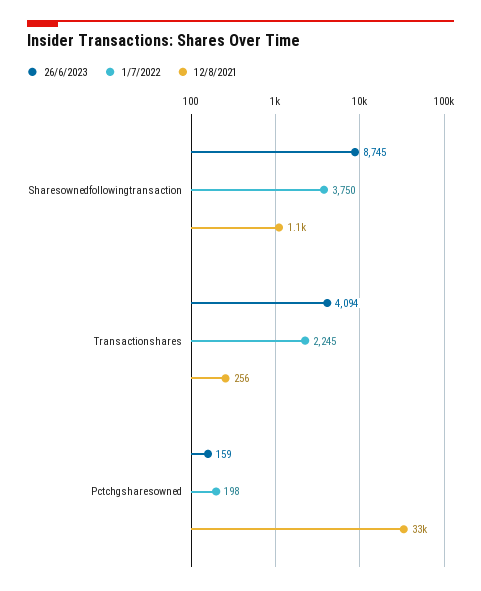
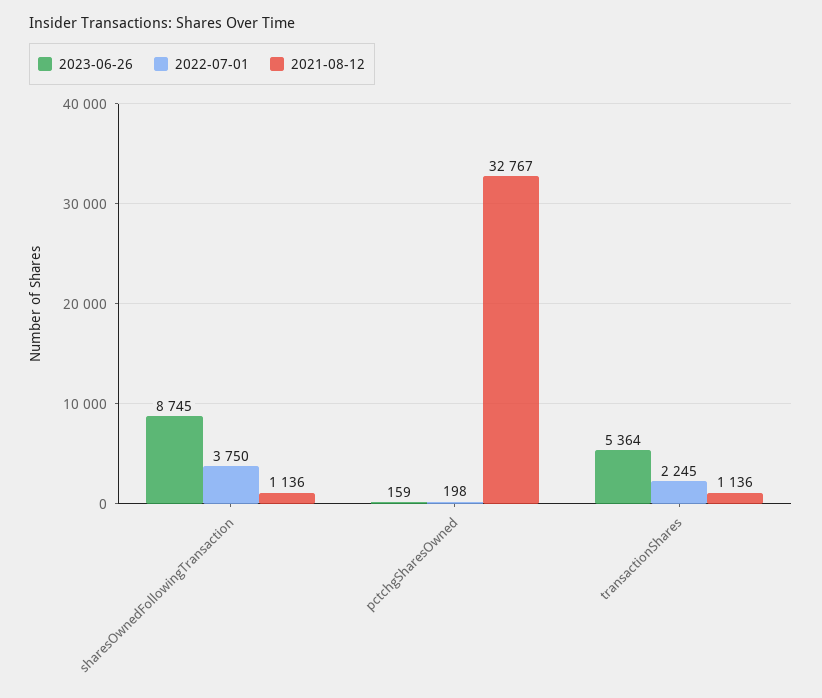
  {
    "26/6/2023": {
      "Sharesownedfollowingtransaction": 8745,
-     "Transactionshares": 4094,
+     "Transactionshares": 5364,
      "Pctchgsharesowned": 159
    },
    "1/7/2022": {
      "Sharesownedfollowingtransaction": 3750,
      "Transactionshares": 2245,
      "Pctchgsharesowned": 198
    },
    "12/8/2021": {
      "Sharesownedfollowingtransaction": 1136,
-     "Transactionshares": 256,
+     "Transactionshares": 1136,
      "Pctchgsharesowned": 32767
    }
  }

